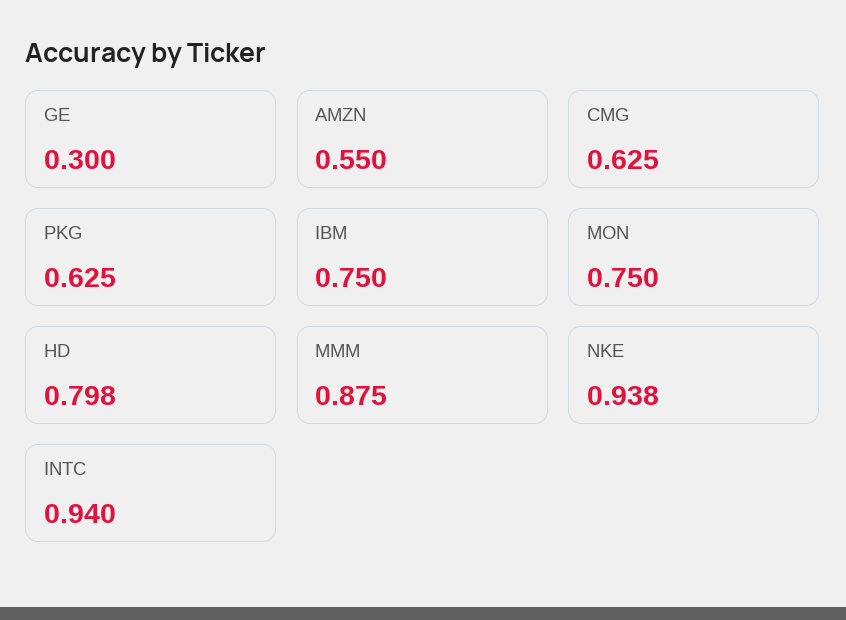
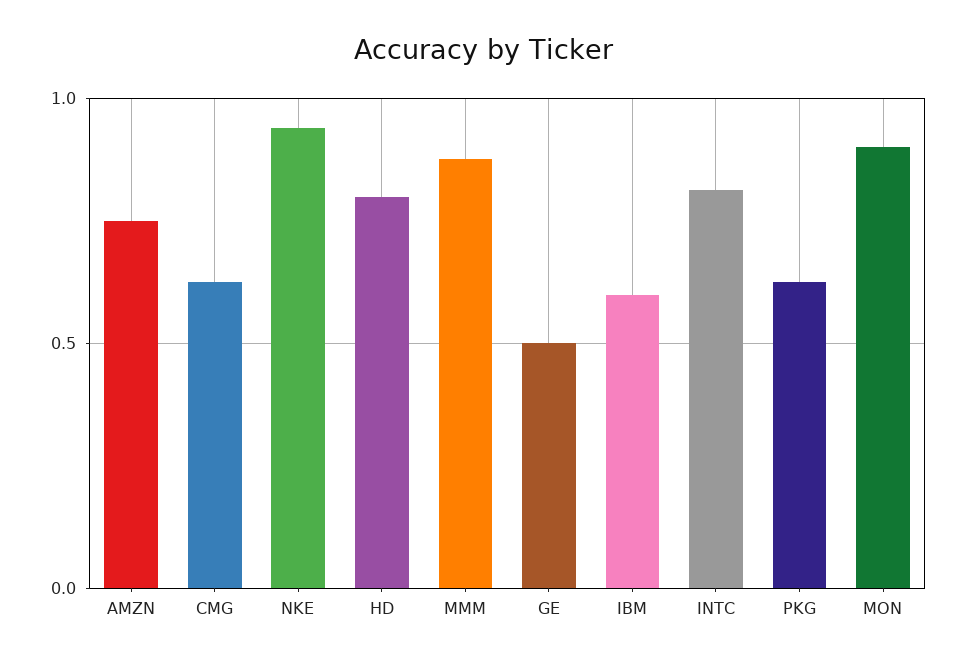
  {
-   "GE": 0.3,
+   "GE": 0.5,
-   "AMZN": 0.55,
+   "AMZN": 0.75,
    "CMG": 0.625,
    "PKG": 0.625,
-   "IBM": 0.75,
+   "IBM": 0.6,
-   "MON": 0.75,
+   "MON": 0.9,
    "HD": 0.798,
    "MMM": 0.875,
    "NKE": 0.938,
-   "INTC": 0.94
+   "INTC": 0.8
  }

